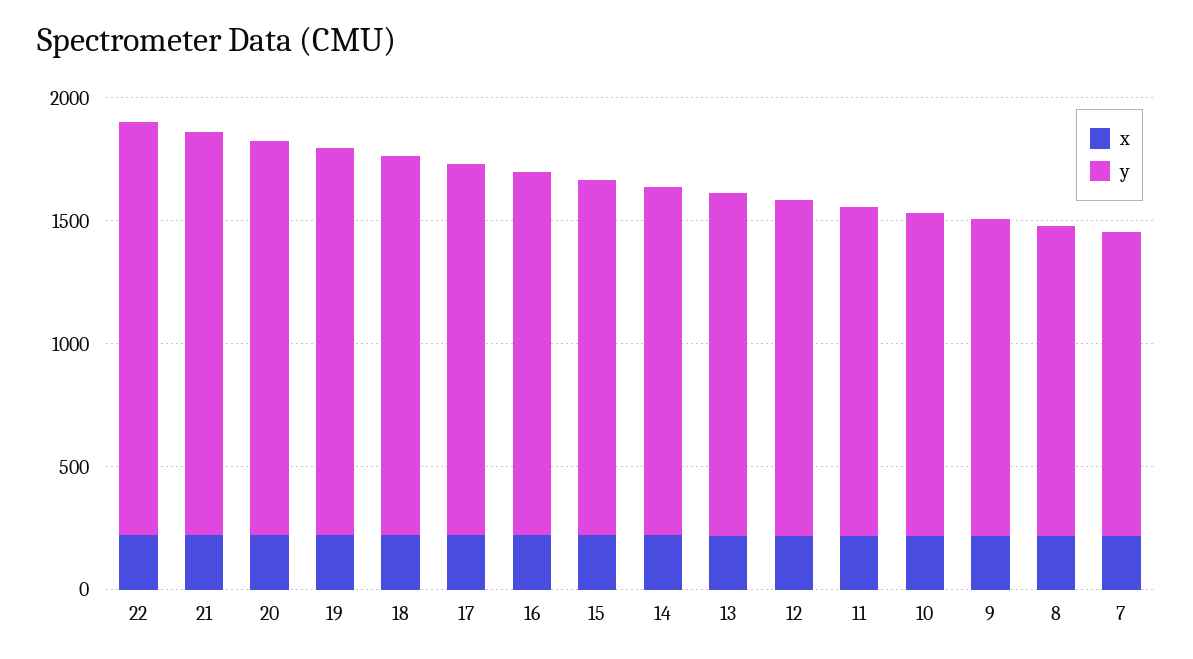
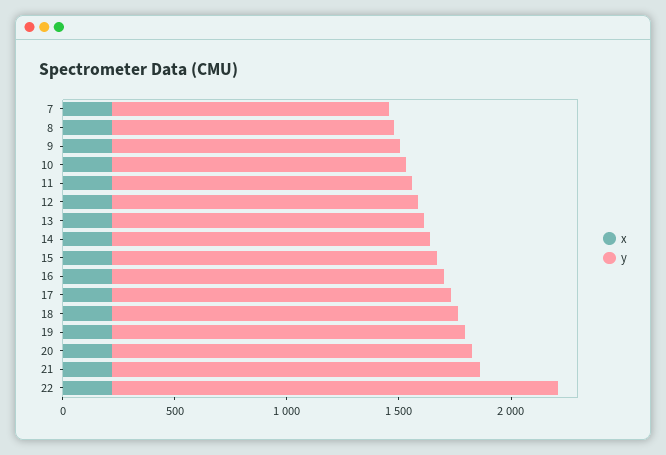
  {
    "x": {
      "22": 200,
      "21": 200,
      "20": 200,
      "19": 200,
      "18": 200,
      "17": 200,
      "16": 200,
      "15": 200,
      "14": 200,
      "13": 200,
      "12": 200,
      "11": 200,
      "10": 200,
      "9": 200,
      "8": 200,
      "7": 200
    },
    "y": {
-     "22": 1700,
+     "22": 2000,
      "21": 1600,
      "20": 1600,
      "19": 1600,
      "18": 1500,
      "17": 1500,
      "16": 1500,
      "15": 1400,
      "14": 1400,
      "13": 1400,
      "12": 1400,
      "11": 1300,
      "10": 1300,
      "9": 1300,
      "8": 1300,
      "7": 1200
    }
  }

